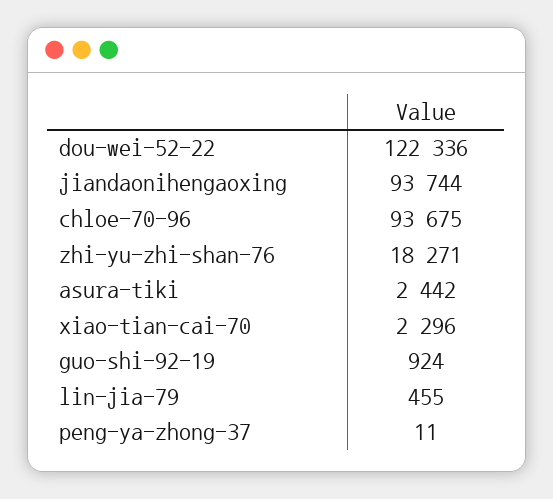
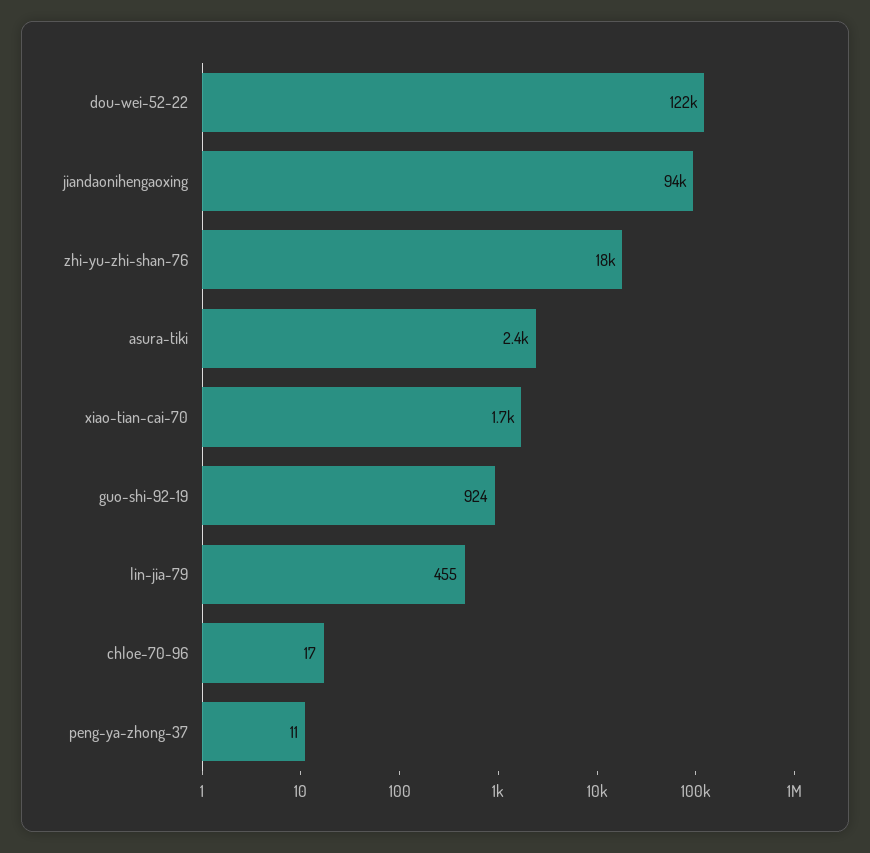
  {
    "dou-wei-52-22": 122336,
    "jiandaonihengaoxing": 93744,
-   "chloe-70-96": 93675,
+   "chloe-70-96": 17,
    "zhi-yu-zhi-shan-76": 18271,
    "asura-tiki": 2442,
-   "xiao-tian-cai-70": 2296,
+   "xiao-tian-cai-70": 1700,
    "guo-shi-92-19": 924,
    "lin-jia-79": 455,
    "peng-ya-zhong-37": 11
  }

